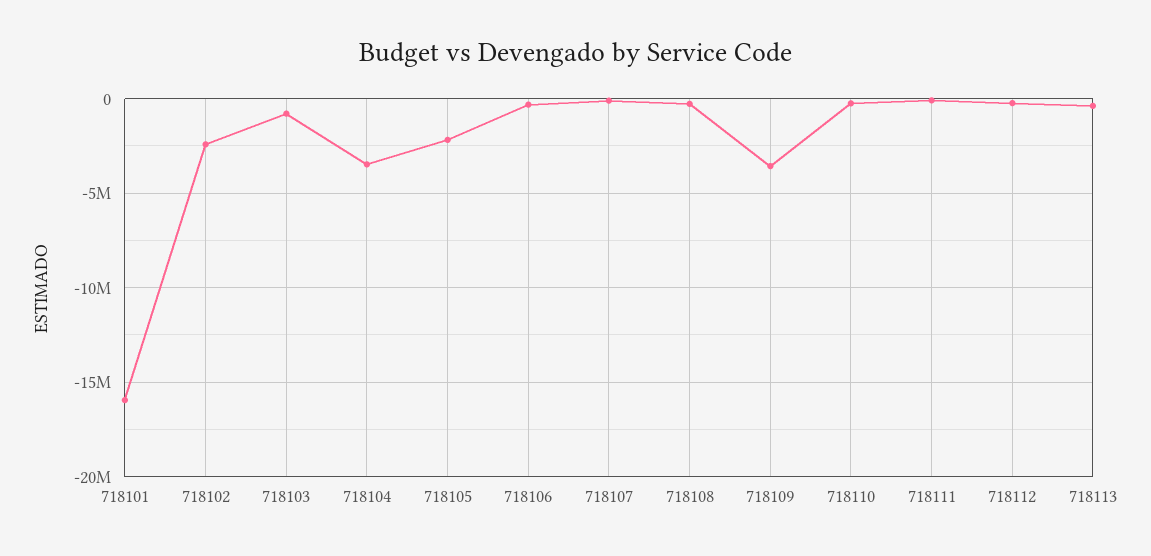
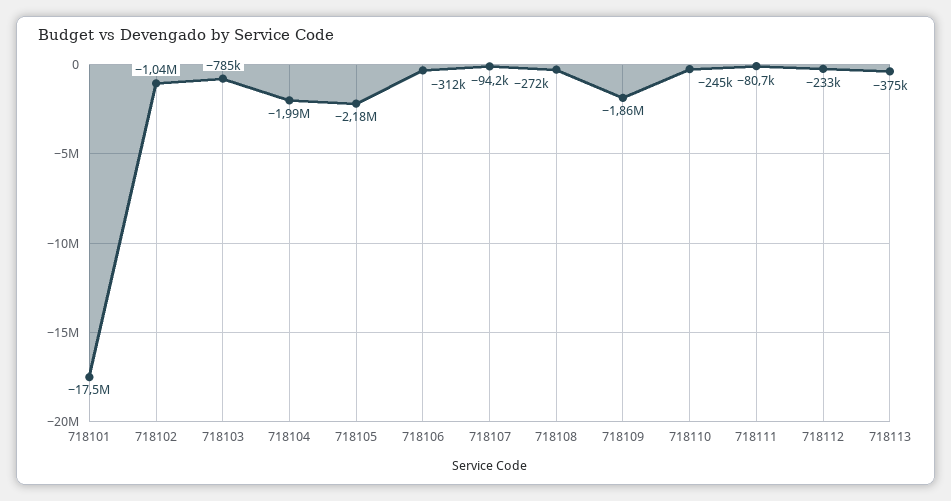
  {
-   "718101": -16000000,
+   "718101": -17500000,
-   "718102": -2500000,
+   "718102": -1040000,
    "718103": -785000,
-   "718104": -3500000,
+   "718104": -1990000,
    "718105": -2180000,
    "718106": -312000,
    "718107": -94200,
    "718108": -272000,
-   "718109": -3500000,
+   "718109": -1860000,
    "718110": -245000,
    "718111": -80700,
    "718112": -233000,
    "718113": -375000
  }

